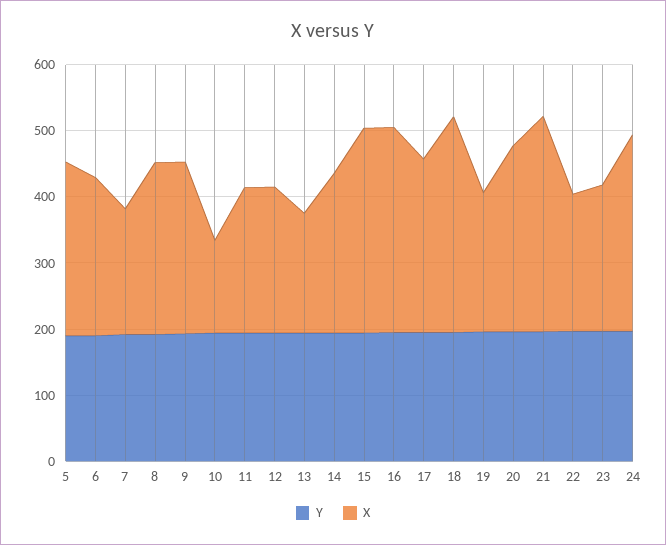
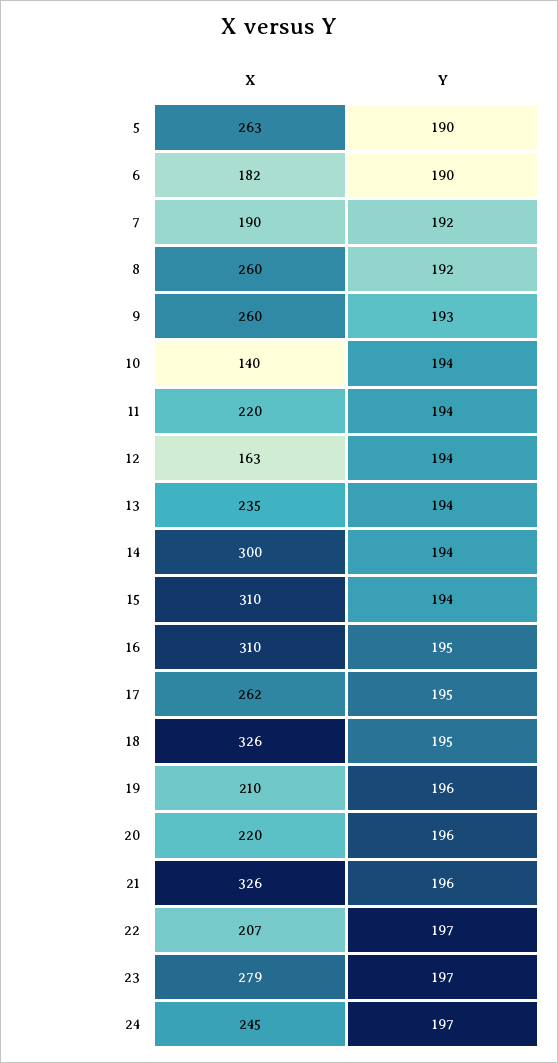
  {
    "Y": {
      "5": 190,
      "6": 190,
      "7": 192,
      "8": 192,
      "9": 193,
      "10": 194,
      "11": 194,
      "12": 194,
      "13": 194,
      "14": 194,
      "15": 194,
      "16": 195,
      "17": 195,
      "18": 195,
      "19": 196,
      "20": 196,
      "21": 196,
      "22": 197,
      "23": 197,
      "24": 197
    },
    "X": {
      "5": 263,
-     "6": 240,
+     "6": 182,
      "7": 190,
      "8": 260,
      "9": 260,
      "10": 140,
      "11": 220,
-     "12": 220,
+     "12": 163,
-     "13": 180,
+     "13": 235,
-     "14": 240,
+     "14": 300,
      "15": 310,
      "16": 310,
      "17": 262,
      "18": 326,
      "19": 210,
-     "20": 280,
+     "20": 220,
      "21": 326,
      "22": 207,
-     "23": 220,
+     "23": 279,
-     "24": 300
+     "24": 245
    }
  }

